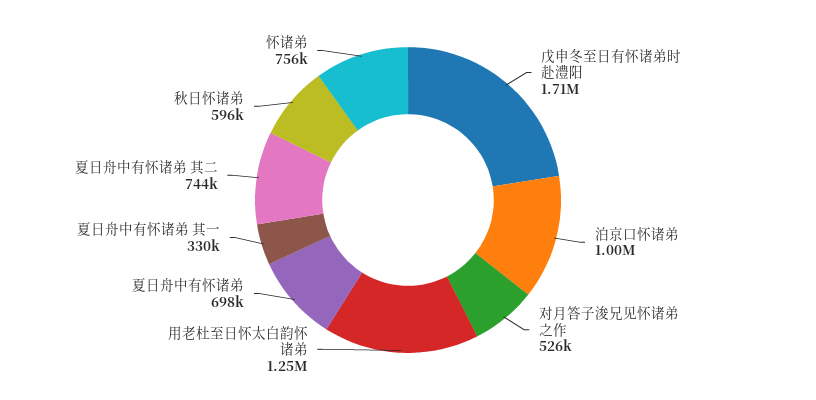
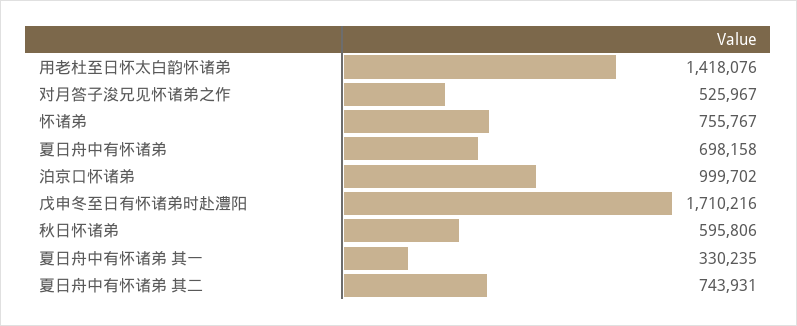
  {
    "戊申冬至日有怀诸弟时赴澧阳": 1710216,
    "泊京口怀诸弟": 999702,
    "对月答子浚兄见怀诸弟之作": 525967,
-   "用老杜至日怀太白韵怀诸弟": 1250000,
+   "用老杜至日怀太白韵怀诸弟": 1418076,
    "夏日舟中有怀诸弟": 698158,
    "夏日舟中有怀诸弟 其一": 330235,
    "夏日舟中有怀诸弟 其二": 743931,
    "秋日怀诸弟": 595806,
    "怀诸弟": 755767
  }

